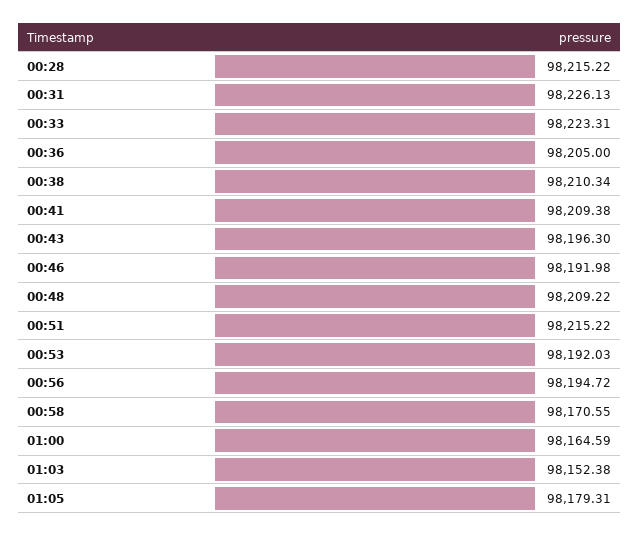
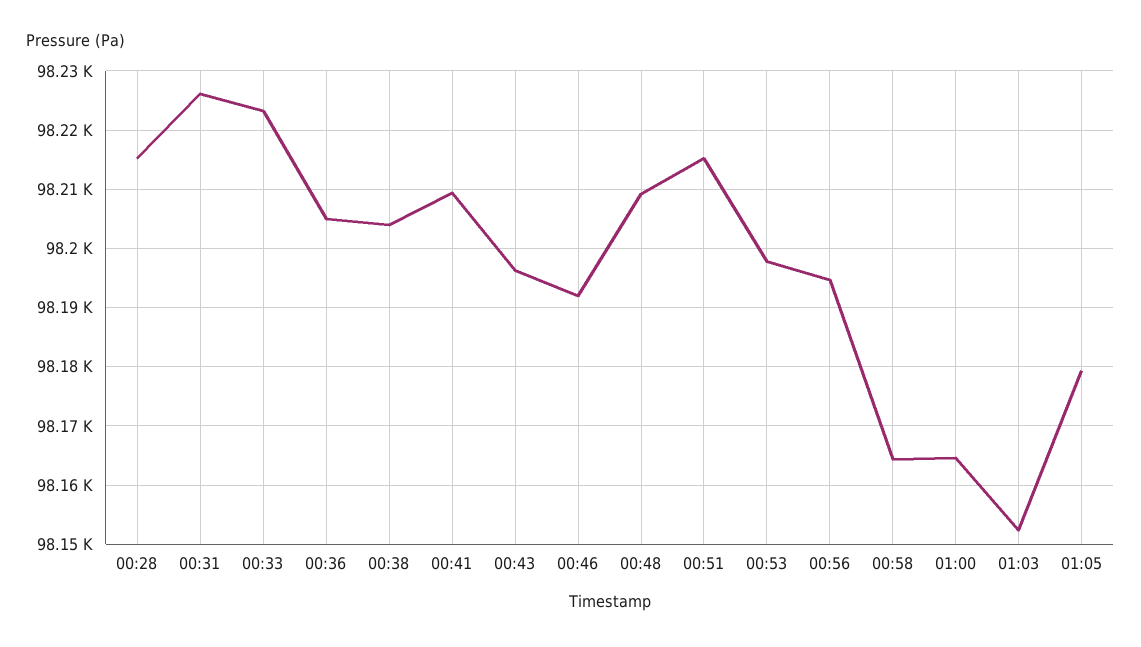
  {
    "00:28": 98215.22,
    "00:31": 98226.13,
    "00:33": 98223.31,
    "00:36": 98205,
-   "00:38": 98210.34,
+   "00:38": 98204,
    "00:41": 98209.38,
    "00:43": 98196.3,
    "00:46": 98191.98,
    "00:48": 98209.22,
    "00:51": 98215.22,
-   "00:53": 98192.03,
+   "00:53": 98198,
    "00:56": 98194.72,
-   "00:58": 98170.55,
+   "00:58": 98164,
    "01:00": 98164.59,
    "01:03": 98152.38,
    "01:05": 98179.31
  }

